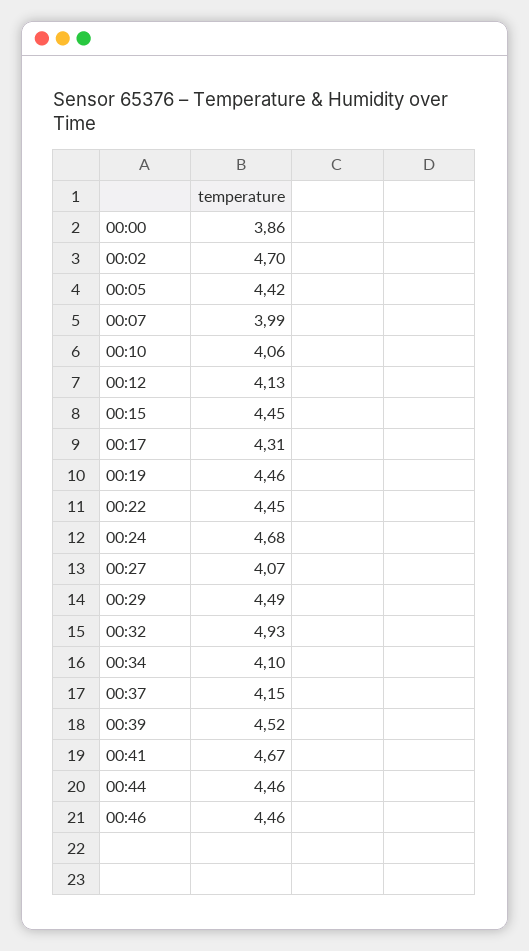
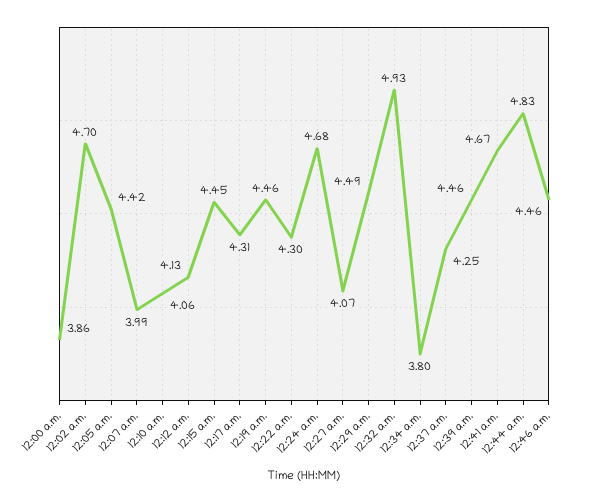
  {
    "00:00": 3.86,
    "00:02": 4.7,
    "00:05": 4.42,
    "00:07": 3.99,
    "00:10": 4.06,
    "00:12": 4.13,
    "00:15": 4.45,
    "00:17": 4.31,
    "00:19": 4.46,
-   "00:22": 4.45,
+   "00:22": 4.3,
    "00:24": 4.68,
    "00:27": 4.07,
    "00:29": 4.49,
    "00:32": 4.93,
-   "00:34": 4.1,
+   "00:34": 3.8,
-   "00:37": 4.15,
+   "00:37": 4.25,
-   "00:39": 4.52,
+   "00:39": 4.46,
    "00:41": 4.67,
-   "00:44": 4.46,
+   "00:44": 4.83,
    "00:46": 4.46
  }

